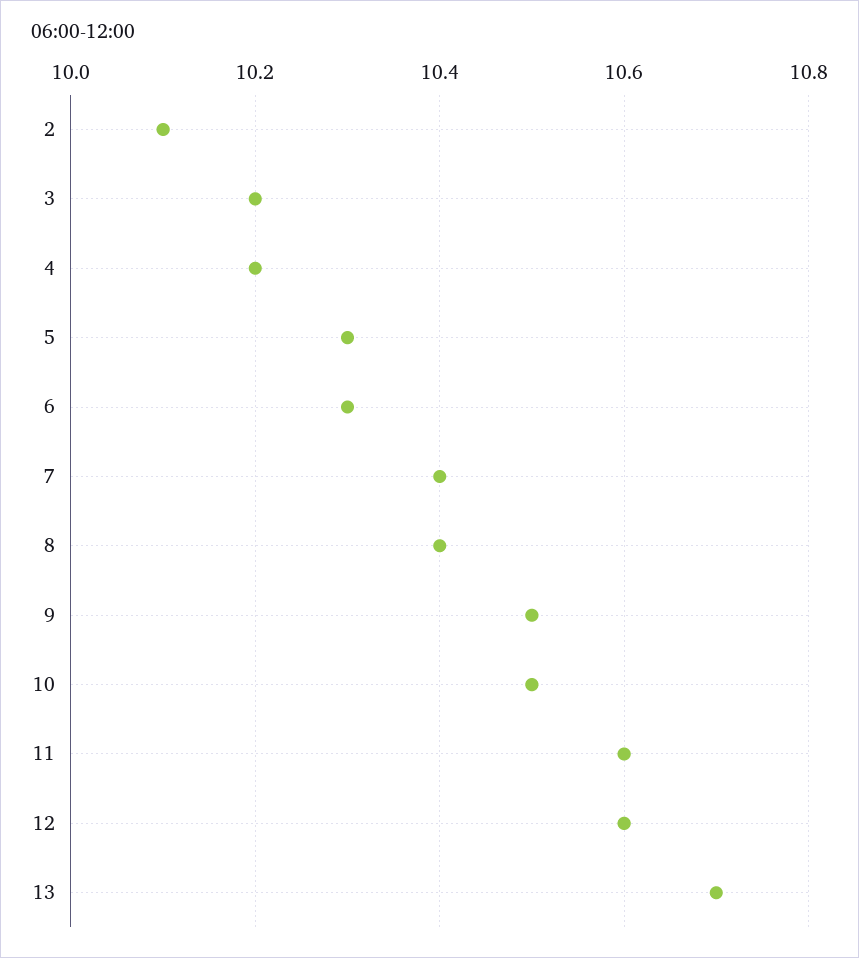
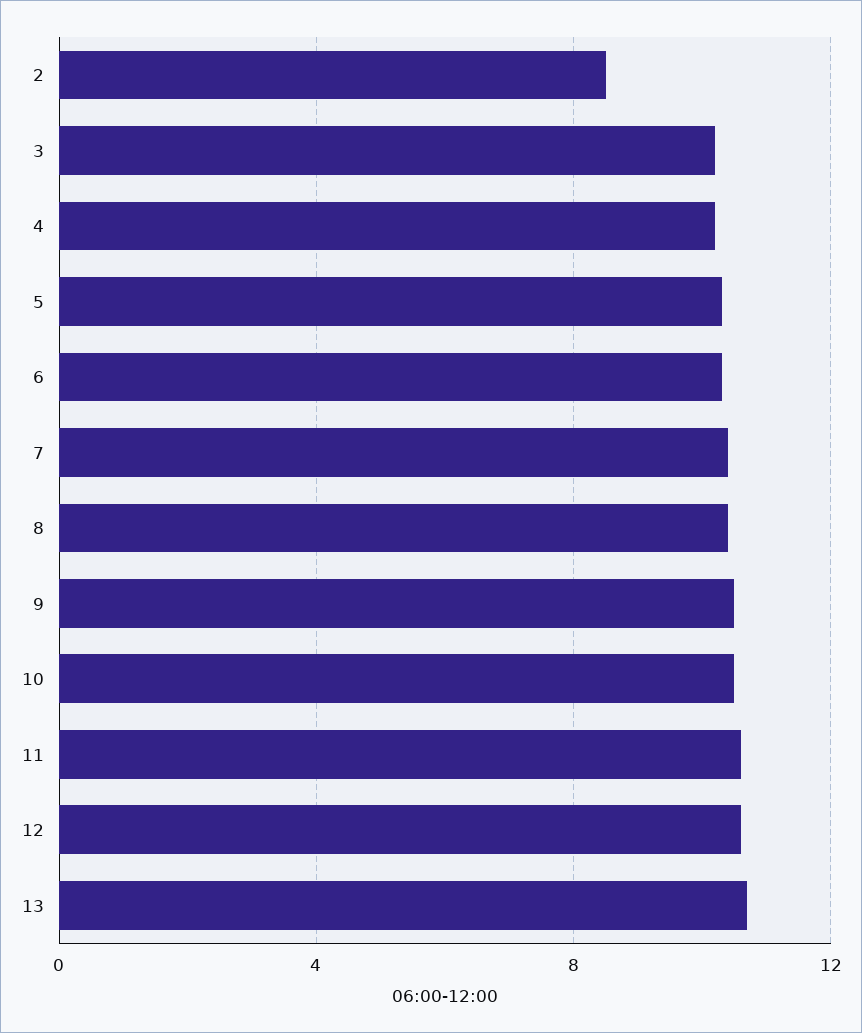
  {
-   "2": 10.1,
+   "2": 8.5,
    "3": 10.2,
    "4": 10.2,
    "5": 10.3,
    "6": 10.3,
    "7": 10.4,
    "8": 10.4,
    "9": 10.5,
    "10": 10.5,
    "11": 10.6,
    "12": 10.6,
    "13": 10.7
  }

